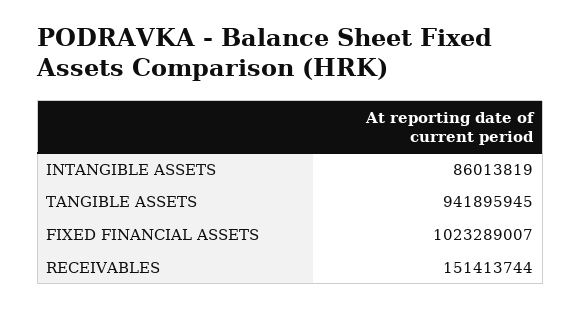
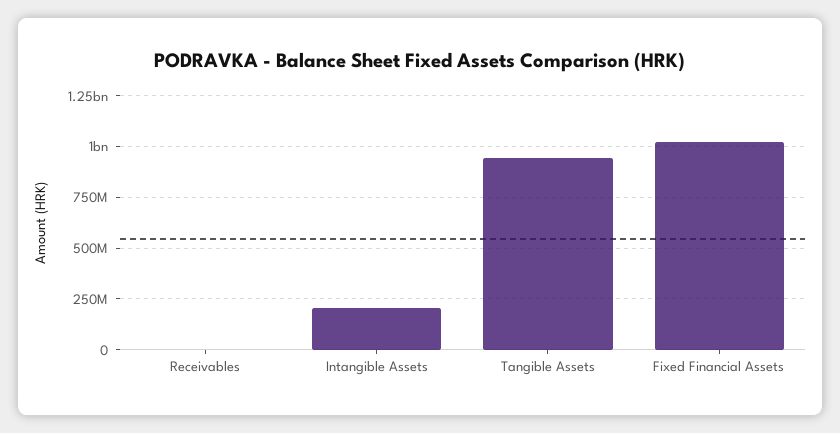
  {
-   "INTANGIBLE ASSETS": 86013819,
+   "INTANGIBLE ASSETS": 200000000,
    "TANGIBLE ASSETS": 941895945,
    "FIXED FINANCIAL ASSETS": 1023289007,
-   "RECEIVABLES": 151413744
+   "RECEIVABLES": 0
  }

